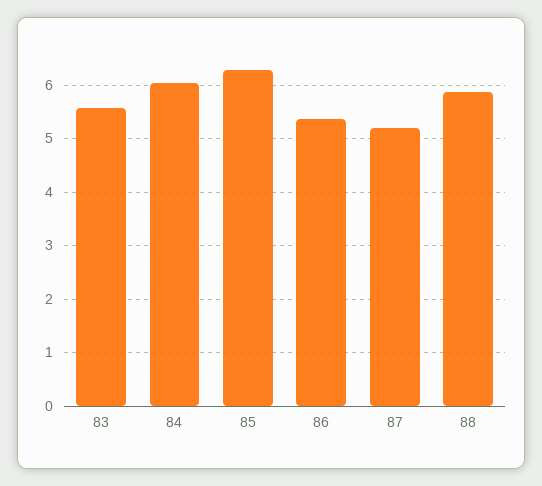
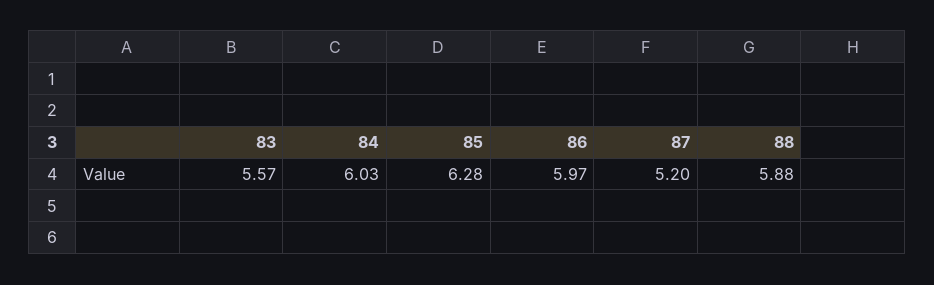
  {
    "83": 5.57,
    "84": 6.03,
    "85": 6.28,
-   "86": 5.4,
+   "86": 5.97,
    "87": 5.2,
    "88": 5.88
  }

